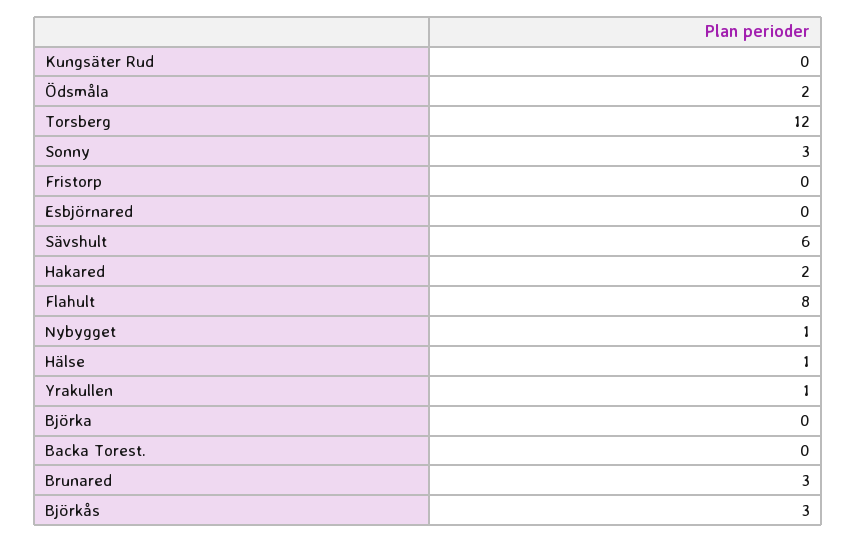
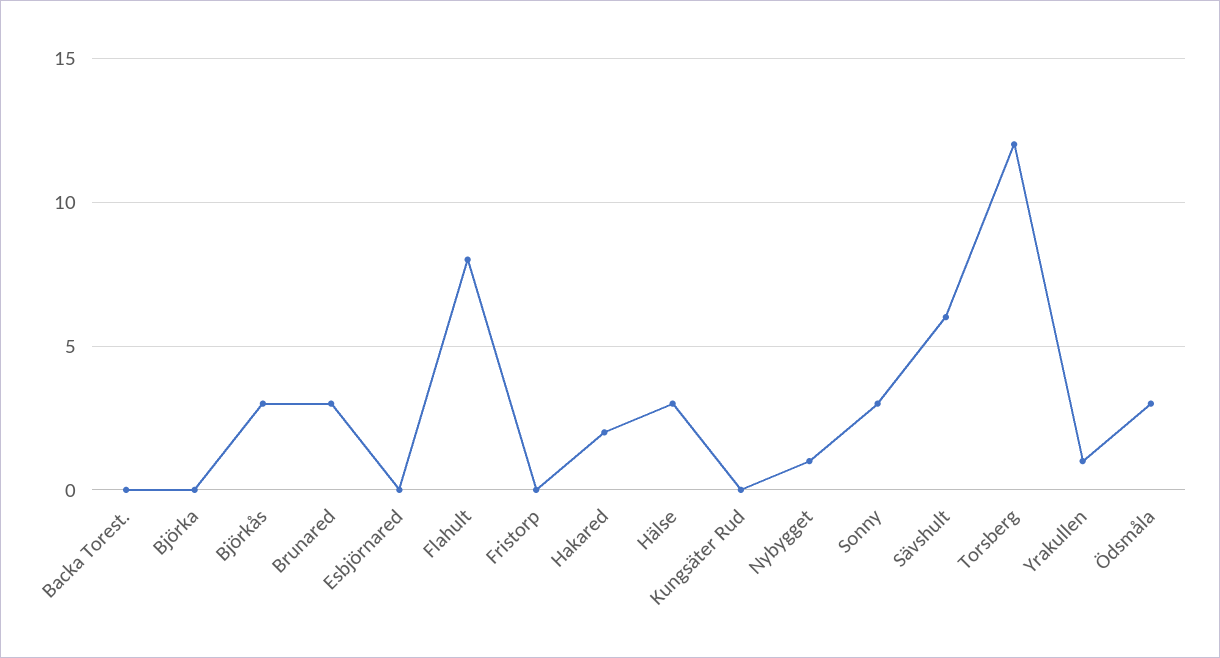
  {
    "Kungsäter Rud": 0,
-   "Ödsmåla": 2,
+   "Ödsmåla": 3,
    "Torsberg": 12,
    "Sonny": 3,
    "Fristorp": 0,
    "Esbjörnared": 0,
    "Sävshult": 6,
    "Hakared": 2,
    "Flahult": 8,
    "Nybygget": 1,
-   "Hälse": 1,
+   "Hälse": 3,
    "Yrakullen": 1,
    "Björka": 0,
    "Backa Torest.": 0,
    "Brunared": 3,
    "Björkås": 3
  }

